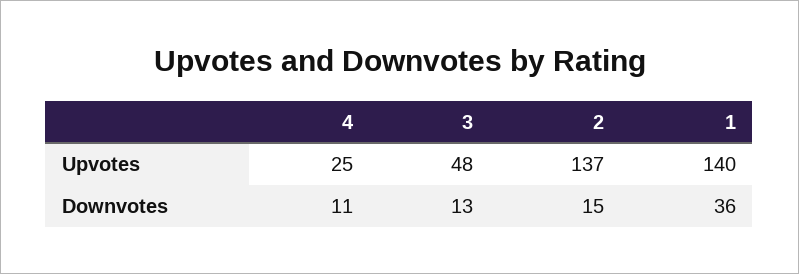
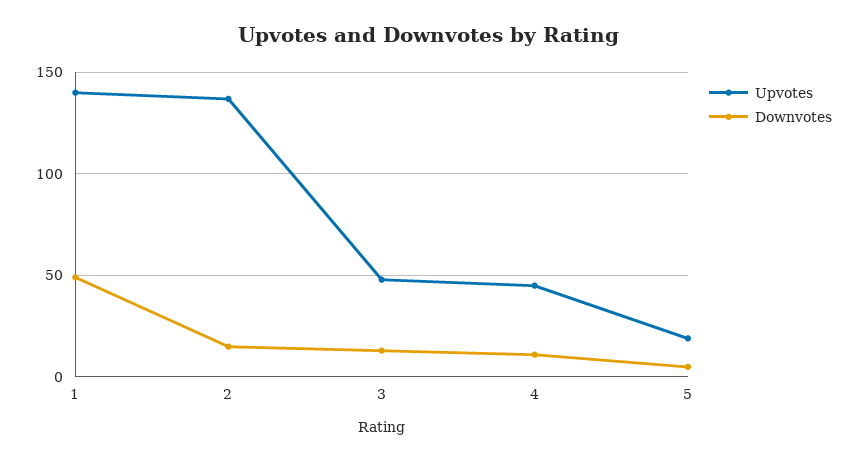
  {
    "Upvotes": {
-     "4": 25,
+     "4": 45,
      "3": 48,
      "2": 137,
-     "1": 140
+     "1": 140,
+     "5": 20
    },
    "Downvotes": {
      "4": 11,
      "3": 13,
      "2": 15,
-     "1": 36
+     "1": 50,
+     "5": 5
    }
  }

